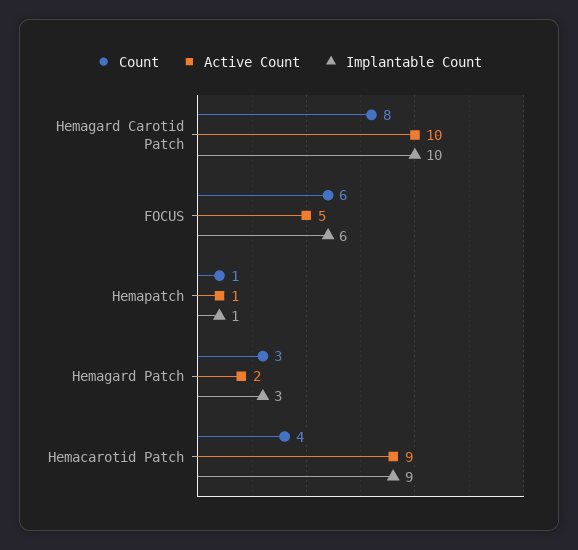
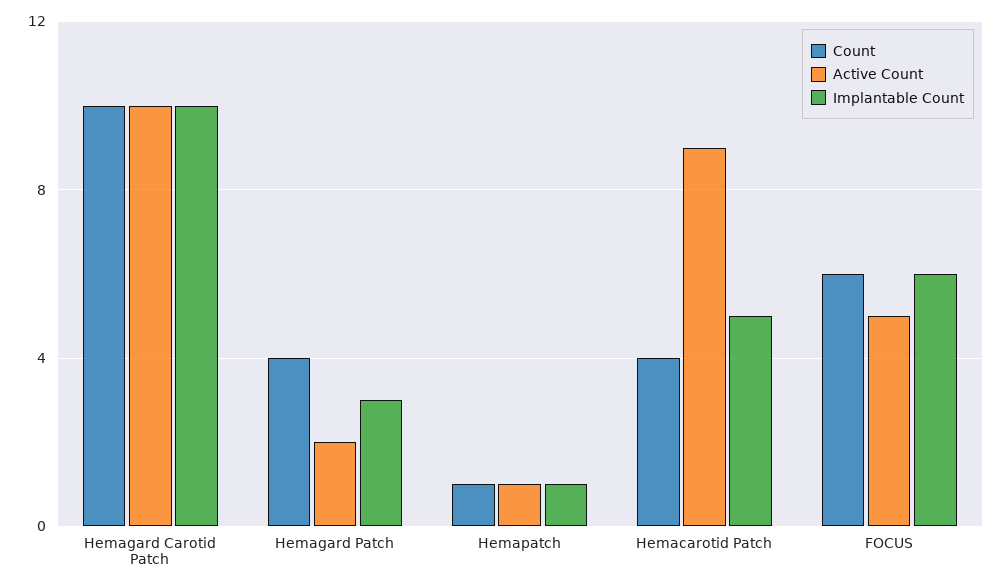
  {
    "Count": {
-     "Hemagard Carotid Patch": 8,
+     "Hemagard Carotid Patch": 10,
      "FOCUS": 6,
      "Hemapatch": 1,
-     "Hemagard Patch": 3,
+     "Hemagard Patch": 4,
      "Hemacarotid Patch": 4
    },
    "Active Count": {
      "Hemagard Carotid Patch": 10,
      "FOCUS": 5,
      "Hemapatch": 1,
      "Hemagard Patch": 2,
      "Hemacarotid Patch": 9
    },
    "Implantable Count": {
      "Hemagard Carotid Patch": 10,
      "FOCUS": 6,
      "Hemapatch": 1,
      "Hemagard Patch": 3,
-     "Hemacarotid Patch": 9
+     "Hemacarotid Patch": 5
    }
  }

